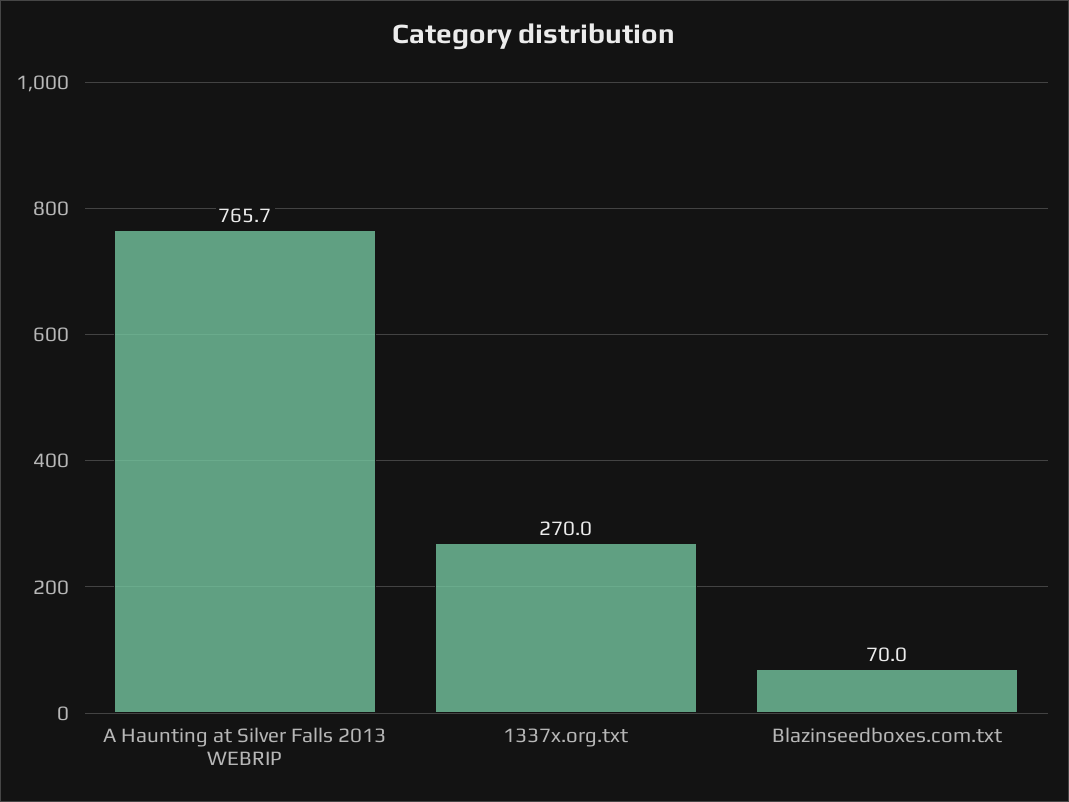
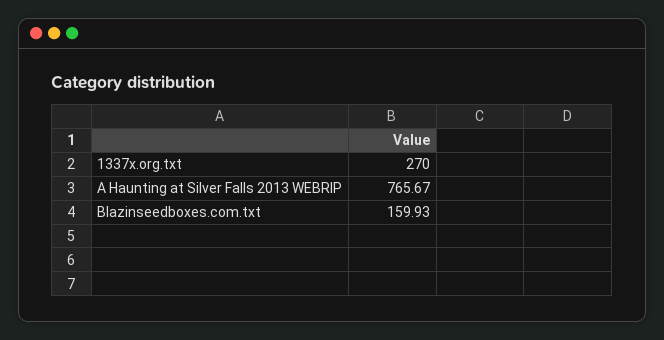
  {
    "A Haunting at Silver Falls 2013 WEBRIP": 765.67,
    "1337x.org.txt": 270,
-   "Blazinseedboxes.com.txt": 70
+   "Blazinseedboxes.com.txt": 159.93
  }

